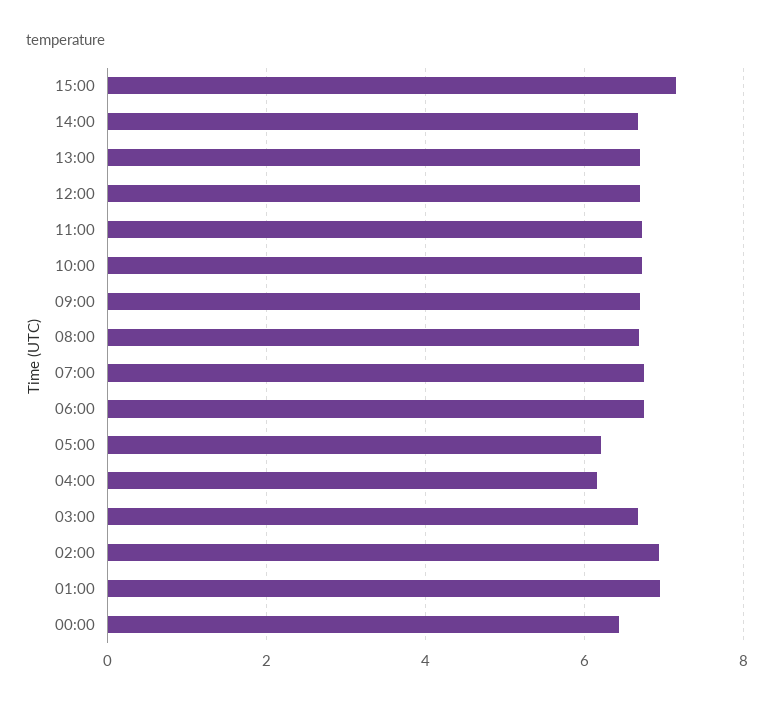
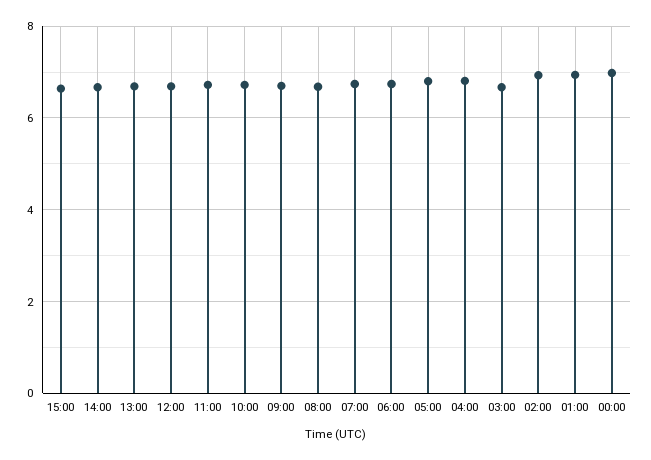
  {
-   "15:00": 7.2,
+   "15:00": 6.6,
    "14:00": 6.6,
    "13:00": 6.6,
    "12:00": 6.6,
    "11:00": 6.8,
    "10:00": 6.8,
    "09:00": 6.8,
    "08:00": 6.6,
    "07:00": 6.8,
    "06:00": 6.8,
-   "05:00": 6.2,
+   "05:00": 6.8,
-   "04:00": 6.2,
+   "04:00": 6.8,
    "03:00": 6.6,
    "02:00": 7,
    "01:00": 7,
-   "00:00": 6.4
+   "00:00": 7
  }

